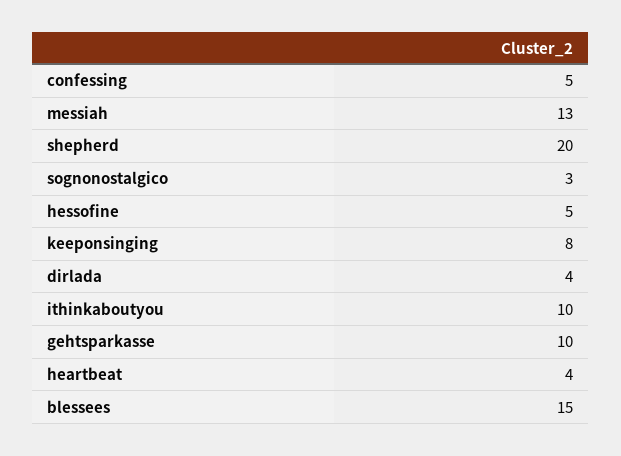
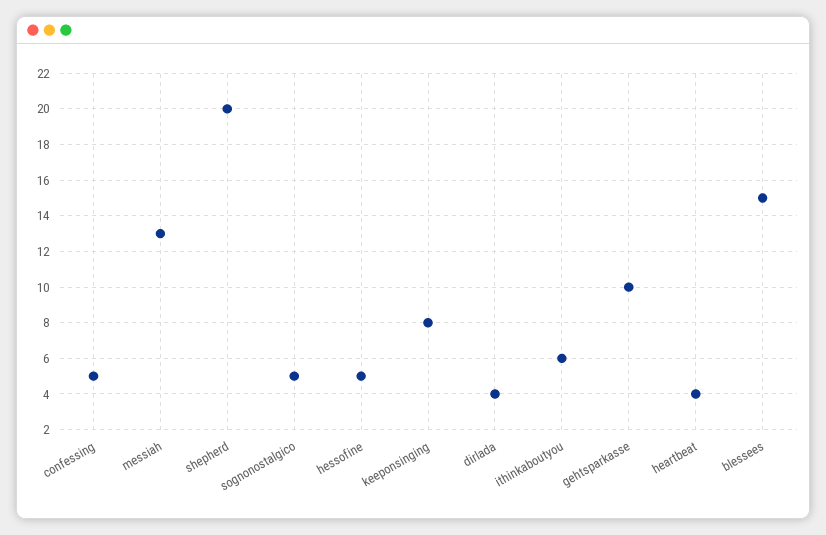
  {
    "confessing": 5,
    "messiah": 13,
    "shepherd": 20,
-   "sognonostalgico": 3,
+   "sognonostalgico": 5,
    "hessofine": 5,
    "keeponsinging": 8,
    "dirlada": 4,
-   "ithinkaboutyou": 10,
+   "ithinkaboutyou": 6,
    "gehtsparkasse": 10,
    "heartbeat": 4,
    "blessees": 15
  }

